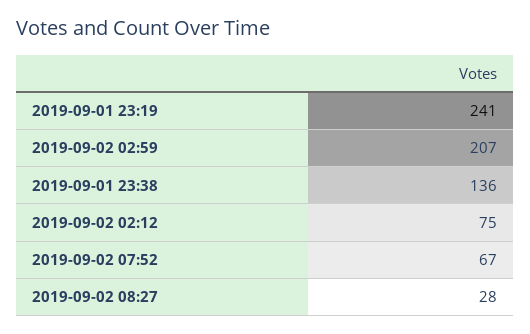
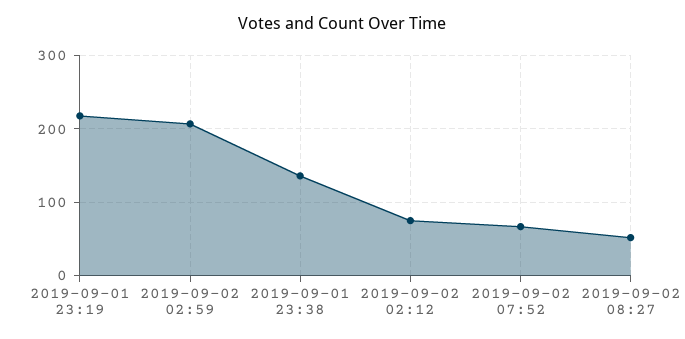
  {
-   "2019-09-01 23:19": 241,
+   "2019-09-01 23:19": 220,
    "2019-09-02 02:59": 207,
    "2019-09-01 23:38": 136,
    "2019-09-02 02:12": 75,
    "2019-09-02 07:52": 67,
-   "2019-09-02 08:27": 28
+   "2019-09-02 08:27": 50
  }

